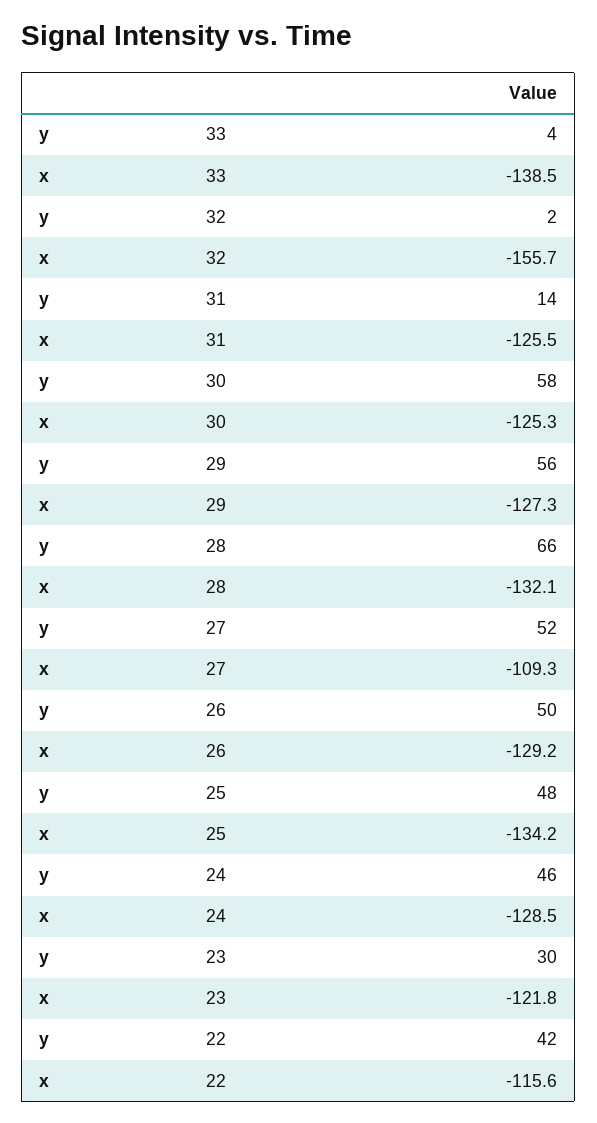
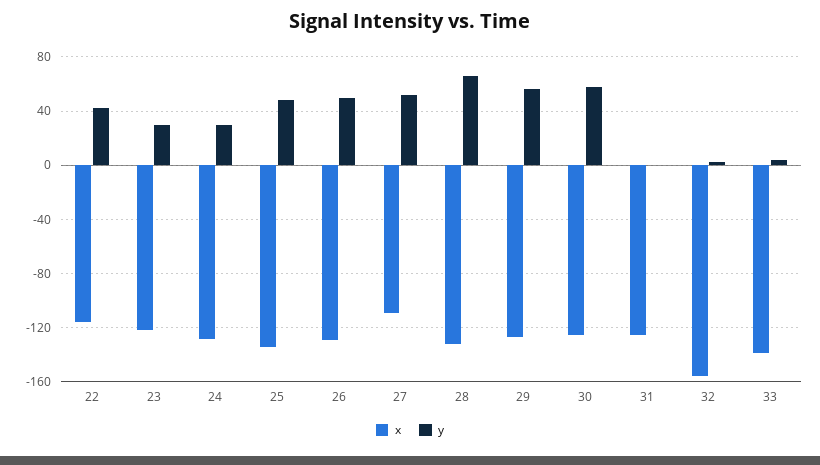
  {
    "y": {
      "33": 4,
      "32": 2,
-     "31": 14,
+     "31": 0,
      "30": 58,
      "29": 56,
      "28": 66,
      "27": 52,
      "26": 50,
      "25": 48,
-     "24": 46,
+     "24": 30,
      "23": 30,
      "22": 42
    },
    "x": {
      "33": -138.5,
      "32": -155.7,
      "31": -125.5,
      "30": -125.3,
      "29": -127.3,
      "28": -132.1,
      "27": -109.3,
      "26": -129.2,
      "25": -134.2,
      "24": -128.5,
      "23": -121.8,
      "22": -115.6
    }
  }

